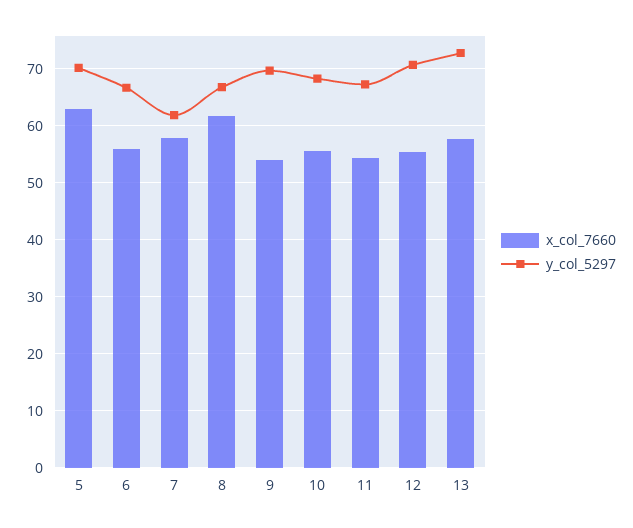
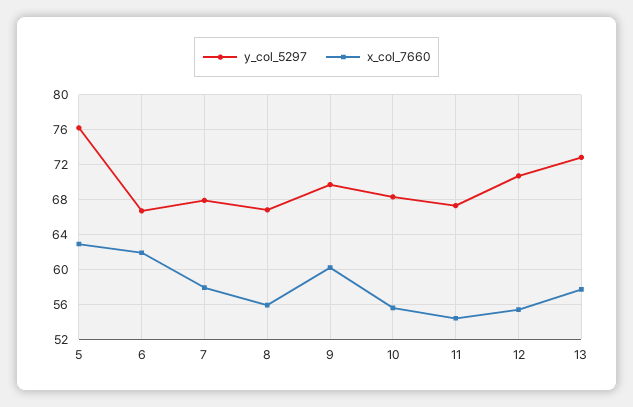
  {
    "x_col_7660": {
      "5": 63,
-     "6": 56,
+     "6": 62,
      "7": 58,
-     "8": 62,
+     "8": 56,
-     "9": 54,
+     "9": 60,
      "10": 56,
      "11": 54,
      "12": 55,
      "13": 58
    },
    "y_col_5297": {
-     "5": 70,
+     "5": 76,
      "6": 67,
-     "7": 62,
+     "7": 68,
      "8": 67,
      "9": 70,
      "10": 68,
      "11": 67,
      "12": 71,
      "13": 73
    }
  }

